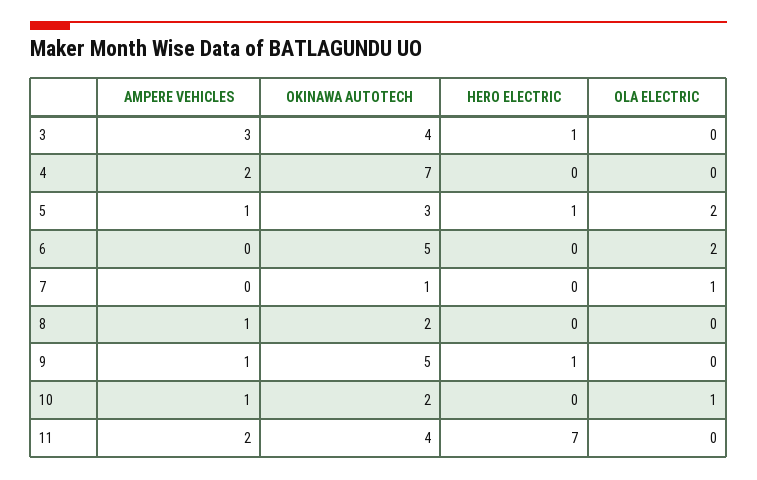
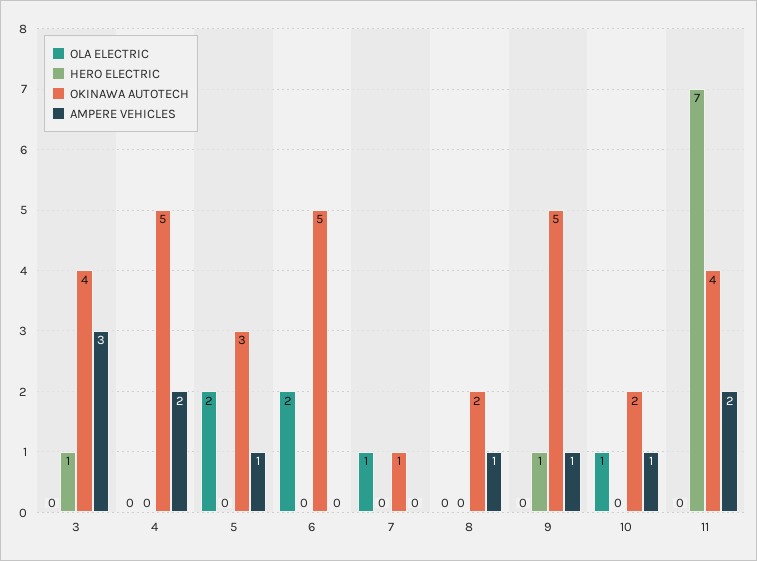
  {
    "AMPERE VEHICLES": {
      "3": 3,
      "4": 2,
      "5": 1,
      "6": 0,
      "7": 0,
      "8": 1,
      "9": 1,
      "10": 1,
      "11": 2
    },
    "OKINAWA AUTOTECH": {
      "3": 4,
-     "4": 7,
+     "4": 5,
      "5": 3,
      "6": 5,
      "7": 1,
      "8": 2,
      "9": 5,
      "10": 2,
      "11": 4
    },
    "HERO ELECTRIC": {
      "3": 1,
      "4": 0,
-     "5": 1,
+     "5": 0,
      "6": 0,
      "7": 0,
      "8": 0,
      "9": 1,
      "10": 0,
      "11": 7
    },
    "OLA ELECTRIC": {
      "3": 0,
      "4": 0,
      "5": 2,
      "6": 2,
      "7": 1,
      "8": 0,
      "9": 0,
      "10": 1,
      "11": 0
    }
  }

